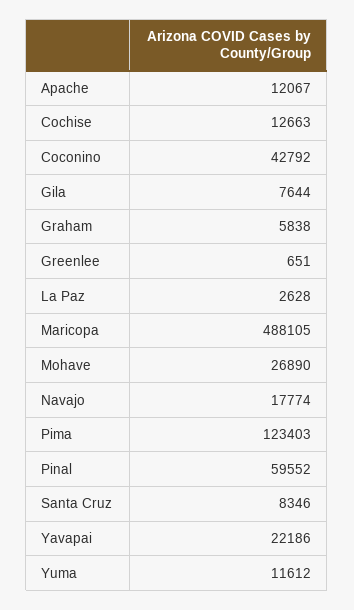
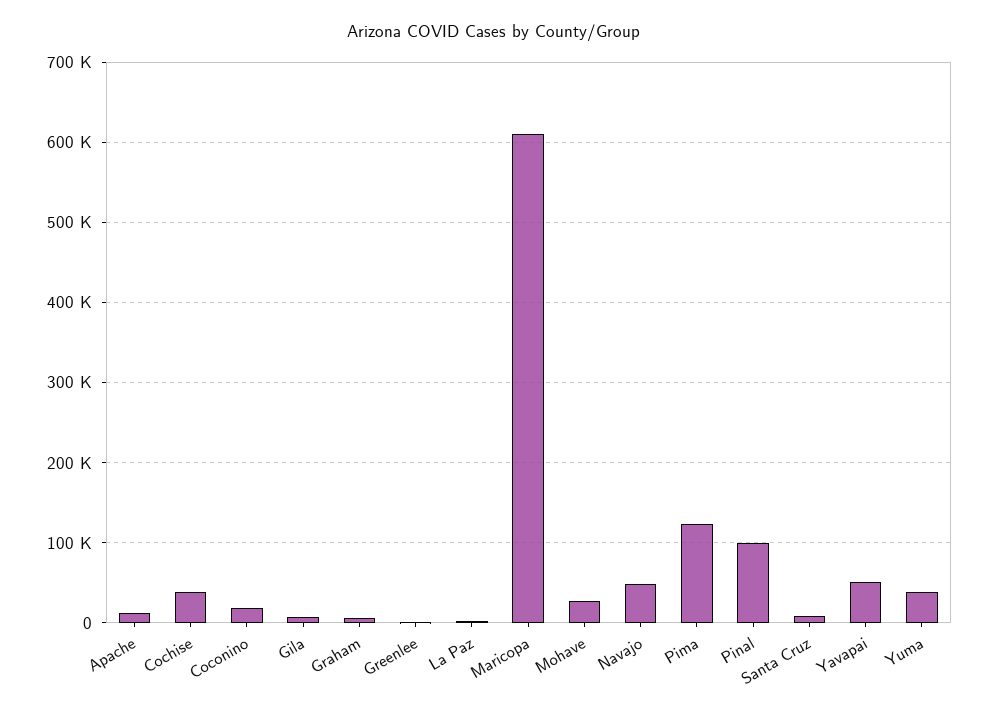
  {
    "Apache": 12067,
-   "Cochise": 12663,
+   "Cochise": 40000,
-   "Coconino": 42792,
+   "Coconino": 20000,
    "Gila": 7644,
    "Graham": 5838,
    "Greenlee": 651,
    "La Paz": 2628,
-   "Maricopa": 488105,
+   "Maricopa": 610000,
    "Mohave": 26890,
-   "Navajo": 17774,
+   "Navajo": 50000,
    "Pima": 123403,
-   "Pinal": 59552,
+   "Pinal": 100000,
    "Santa Cruz": 8346,
-   "Yavapai": 22186,
+   "Yavapai": 50000,
-   "Yuma": 11612
+   "Yuma": 40000
  }

